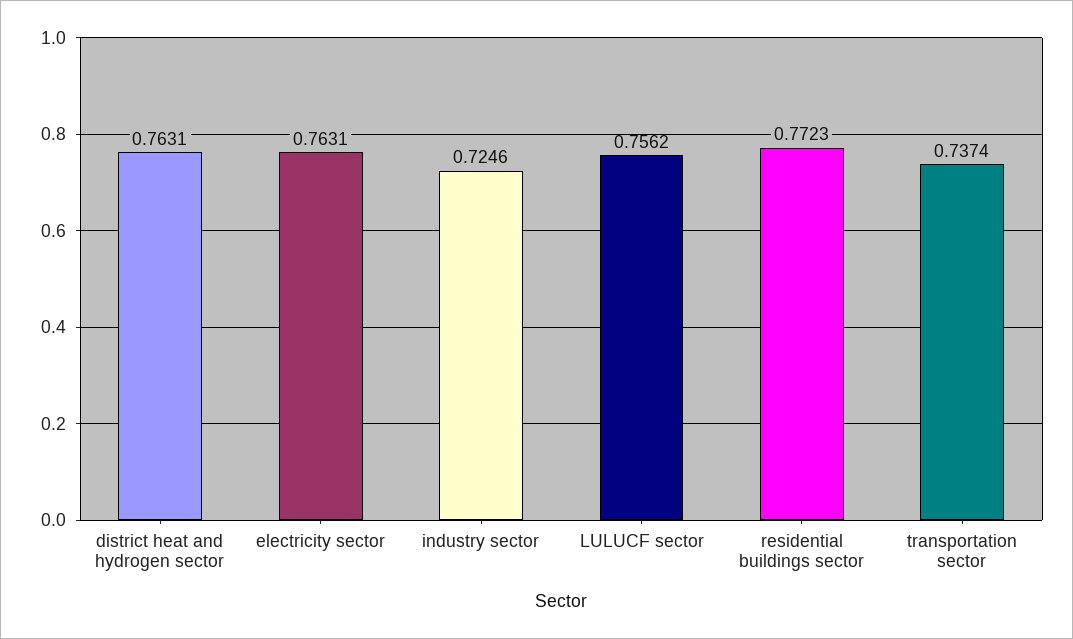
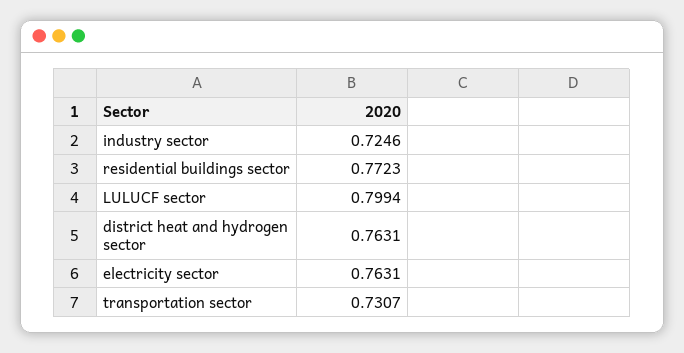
  {
    "district heat and hydrogen sector": 0.7631,
    "electricity sector": 0.7631,
    "industry sector": 0.7246,
-   "LULUCF sector": 0.7562,
+   "LULUCF sector": 0.7994,
    "residential buildings sector": 0.7723,
-   "transportation sector": 0.7374
+   "transportation sector": 0.7307
  }

